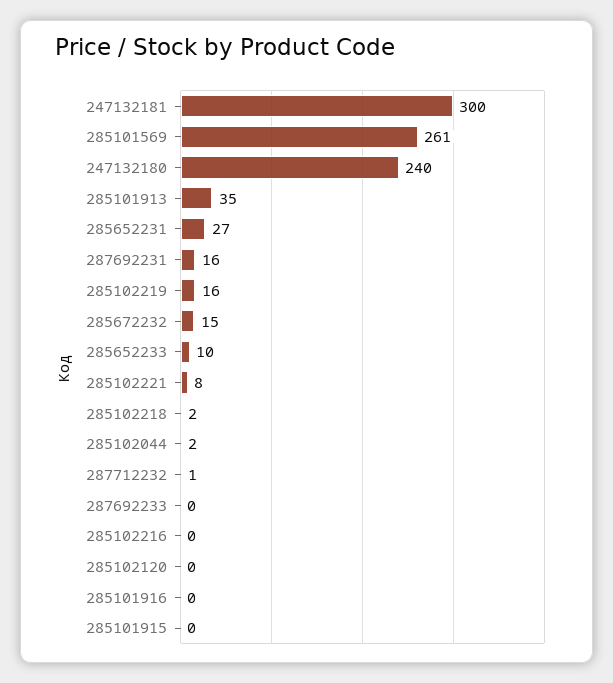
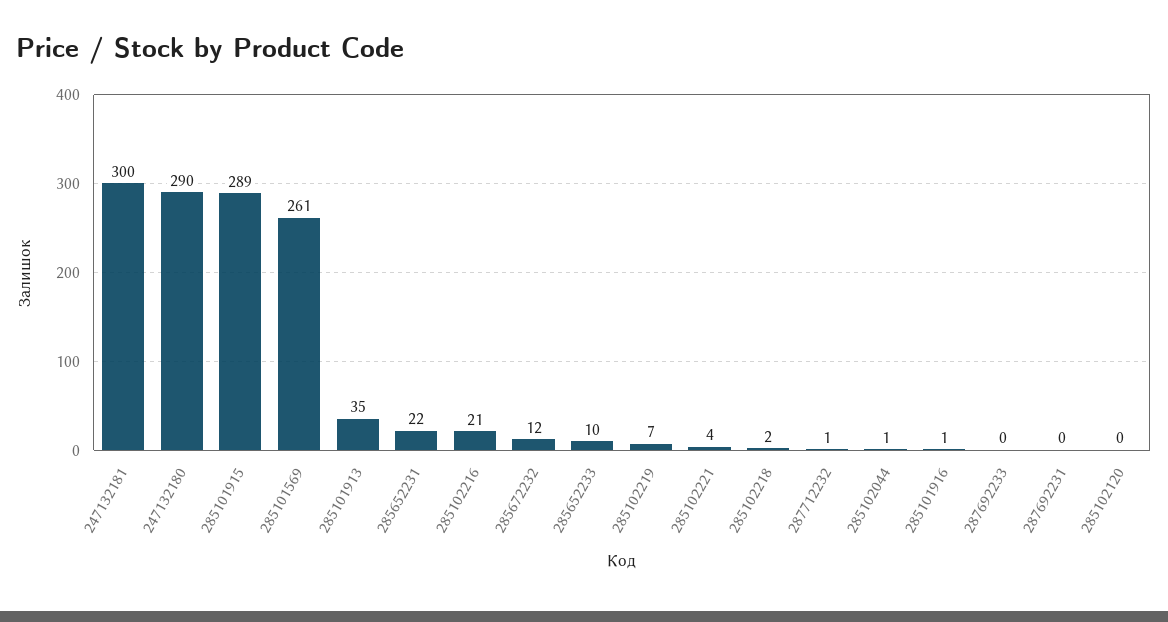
  {
    "247132181": 300,
    "285101569": 261,
-   "247132180": 240,
+   "247132180": 290,
    "285101913": 35,
-   "285652231": 27,
+   "285652231": 22,
-   "287692231": 16,
+   "287692231": 0,
-   "285102219": 16,
+   "285102219": 7,
-   "285672232": 15,
+   "285672232": 12,
    "285652233": 10,
-   "285102221": 8,
+   "285102221": 4,
    "285102218": 2,
-   "285102044": 2,
+   "285102044": 1,
    "287712232": 1,
    "287692233": 0,
-   "285102216": 0,
+   "285102216": 21,
    "285102120": 0,
-   "285101916": 0,
+   "285101916": 1,
-   "285101915": 0
+   "285101915": 289
  }

